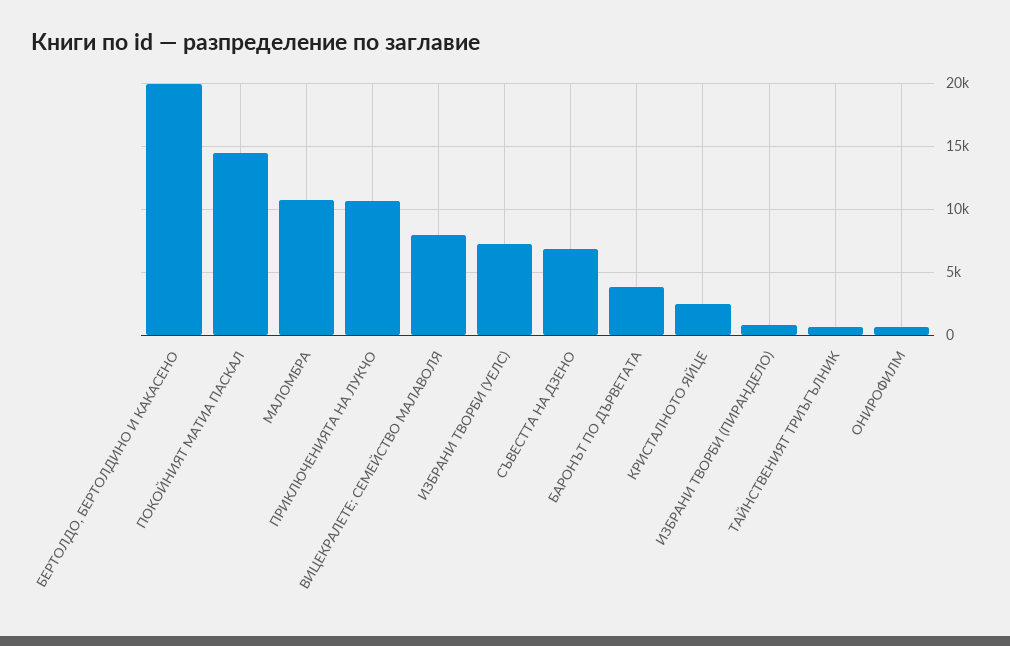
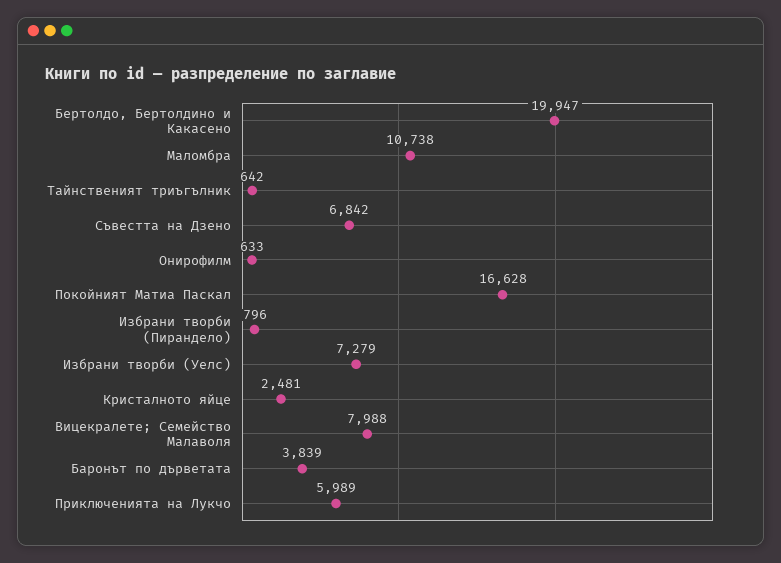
  {
    "БЕРТОЛДО, БЕРТОЛДИНО И КАКАСЕНО": 19947,
-   "ПОКОЙНИЯТ МАТИА ПАСКАЛ": 14500,
+   "ПОКОЙНИЯТ МАТИА ПАСКАЛ": 16628,
    "МАЛОМБРА": 10738,
-   "ПРИКЛЮЧЕНИЯТА НА ЛУКЧО": 10500,
+   "ПРИКЛЮЧЕНИЯТА НА ЛУКЧО": 5989,
    "ВИЦЕКРАЛЕТЕ; СЕМЕЙСТВО МАЛАВОЛЯ": 7988,
    "ИЗБРАНИ ТВОРБИ (УЕЛС)": 7279,
    "СЪВЕСТТА НА ДЗЕНО": 6842,
    "БАРОНЪТ ПО ДЪРВЕТАТА": 3839,
    "КРИСТАЛНОТО ЯЙЦЕ": 2481,
    "ИЗБРАНИ ТВОРБИ (ПИРАНДЕЛО)": 796,
    "ТАЙНСТВЕНИЯТ ТРИЪГЪЛНИК": 642,
    "ОНИРОФИЛМ": 633
  }

